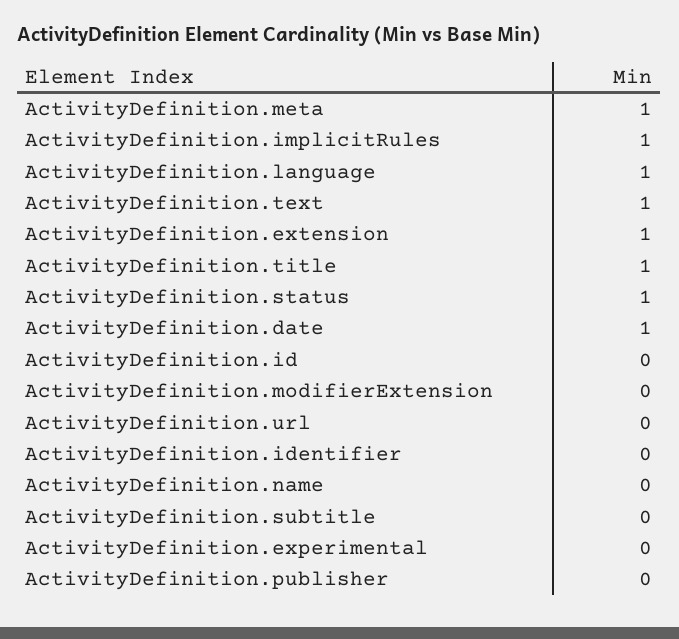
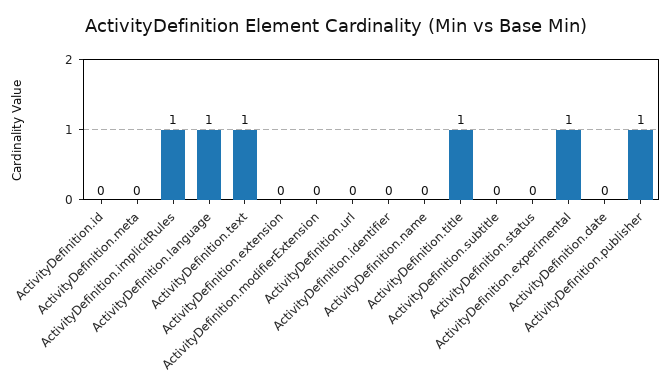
  {
-   "ActivityDefinition.meta": 1,
+   "ActivityDefinition.meta": 0,
    "ActivityDefinition.implicitRules": 1,
    "ActivityDefinition.language": 1,
    "ActivityDefinition.text": 1,
-   "ActivityDefinition.extension": 1,
+   "ActivityDefinition.extension": 0,
    "ActivityDefinition.title": 1,
-   "ActivityDefinition.status": 1,
+   "ActivityDefinition.status": 0,
-   "ActivityDefinition.date": 1,
+   "ActivityDefinition.date": 0,
    "ActivityDefinition.id": 0,
    "ActivityDefinition.modifierExtension": 0,
    "ActivityDefinition.url": 0,
    "ActivityDefinition.identifier": 0,
    "ActivityDefinition.name": 0,
    "ActivityDefinition.subtitle": 0,
-   "ActivityDefinition.experimental": 0,
+   "ActivityDefinition.experimental": 1,
-   "ActivityDefinition.publisher": 0
+   "ActivityDefinition.publisher": 1
  }

